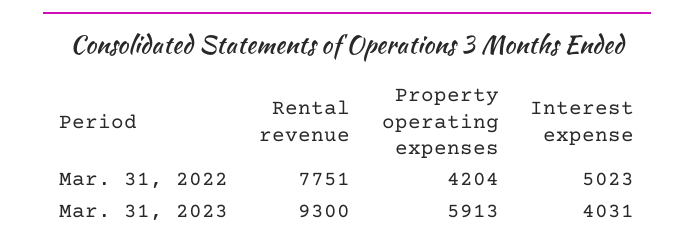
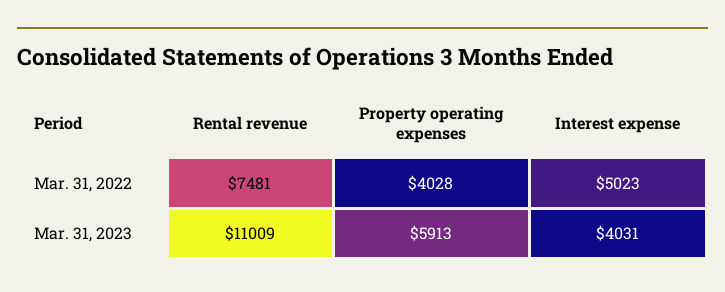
  {
    "Rental revenue": {
-     "Mar. 31, 2022": 7751,
+     "Mar. 31, 2022": 7481,
-     "Mar. 31, 2023": 9300
+     "Mar. 31, 2023": 11009
    },
    "Property operating expenses": {
-     "Mar. 31, 2022": 4204,
+     "Mar. 31, 2022": 4028,
      "Mar. 31, 2023": 5913
    },
    "Interest expense": {
      "Mar. 31, 2022": 5023,
      "Mar. 31, 2023": 4031
    }
  }

